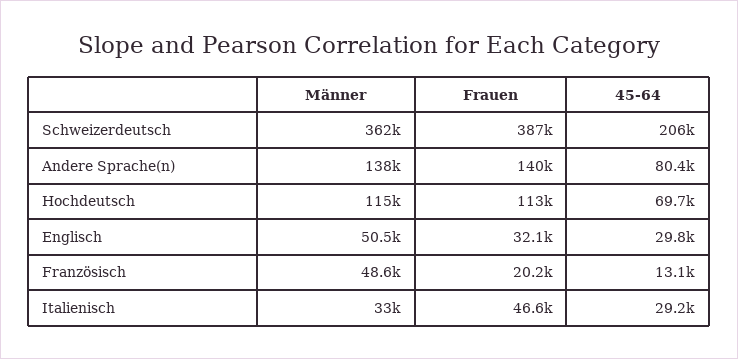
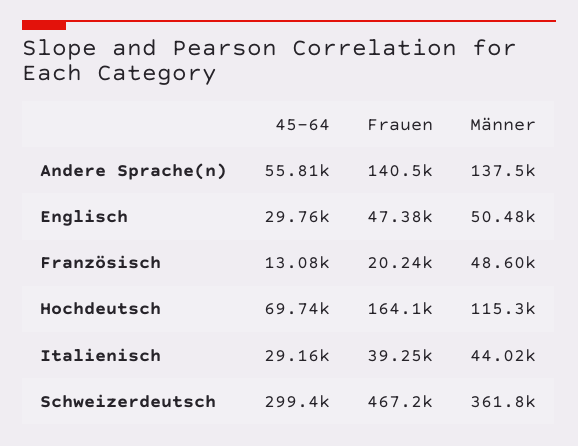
  {
    "Männer": {
      "Schweizerdeutsch": 361800,
      "Andere Sprache(n)": 137500,
      "Hochdeutsch": 115300,
      "Englisch": 50480,
      "Französisch": 48600,
-     "Italienisch": 33000
+     "Italienisch": 44020
    },
    "Frauen": {
-     "Schweizerdeutsch": 387000,
+     "Schweizerdeutsch": 467200,
      "Andere Sprache(n)": 140500,
-     "Hochdeutsch": 113000,
+     "Hochdeutsch": 164100,
-     "Englisch": 32100,
+     "Englisch": 47380,
      "Französisch": 20240,
-     "Italienisch": 46600
+     "Italienisch": 39250
    },
    "45-64": {
-     "Schweizerdeutsch": 206000,
+     "Schweizerdeutsch": 299400,
-     "Andere Sprache(n)": 80400,
+     "Andere Sprache(n)": 55810,
      "Hochdeutsch": 69740,
      "Englisch": 29760,
      "Französisch": 13080,
      "Italienisch": 29160
    }
  }

